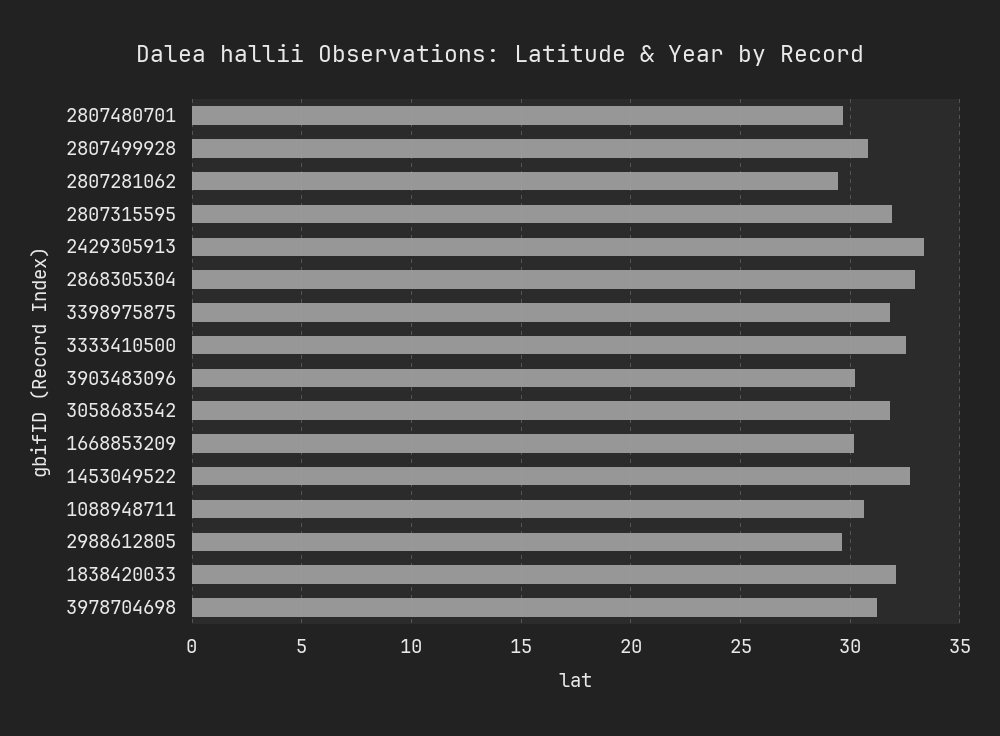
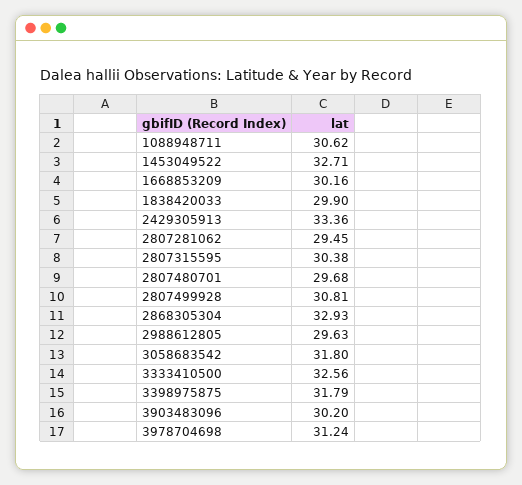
  {
    "2807480701": 29.68,
    "2807499928": 30.81,
    "2807281062": 29.45,
-   "2807315595": 32,
+   "2807315595": 30.38,
    "2429305913": 33.36,
    "2868305304": 32.93,
    "3398975875": 31.79,
    "3333410500": 32.56,
    "3903483096": 30.2,
    "3058683542": 31.8,
    "1668853209": 30.16,
    "1453049522": 32.71,
    "1088948711": 30.62,
    "2988612805": 29.63,
-   "1838420033": 32,
+   "1838420033": 29.9,
    "3978704698": 31.24
  }

